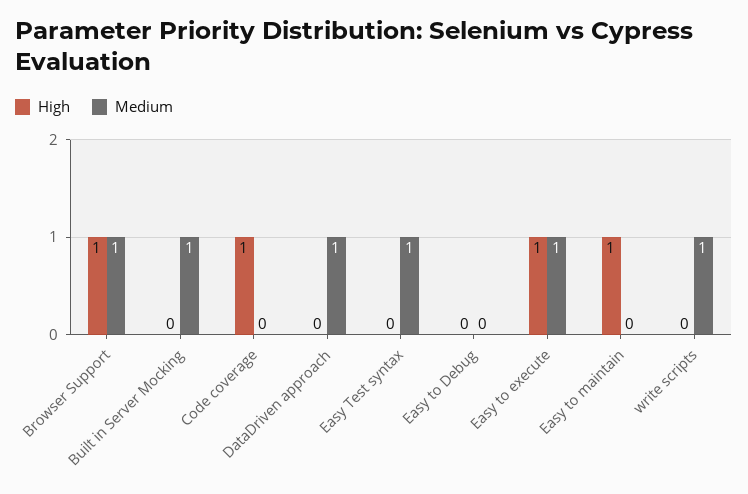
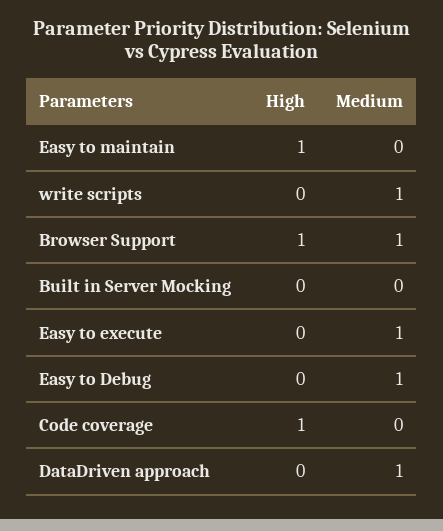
  {
    "High": {
      "Browser Support": 1,
      "Built in Server Mocking": 0,
      "Code coverage": 1,
      "DataDriven approach": 0,
-     "Easy Test syntax": 0,
      "Easy to Debug": 0,
-     "Easy to execute": 1,
+     "Easy to execute": 0,
      "Easy to maintain": 1,
      "write scripts": 0
    },
    "Medium": {
      "Browser Support": 1,
-     "Built in Server Mocking": 1,
+     "Built in Server Mocking": 0,
      "Code coverage": 0,
      "DataDriven approach": 1,
-     "Easy Test syntax": 1,
-     "Easy to Debug": 0,
+     "Easy to Debug": 1,
      "Easy to execute": 1,
      "Easy to maintain": 0,
      "write scripts": 1
    }
  }

